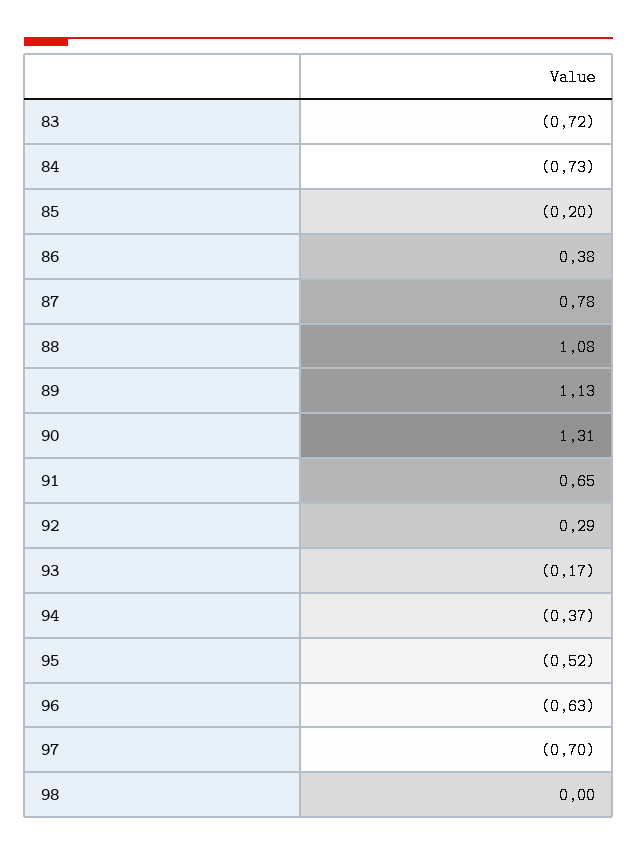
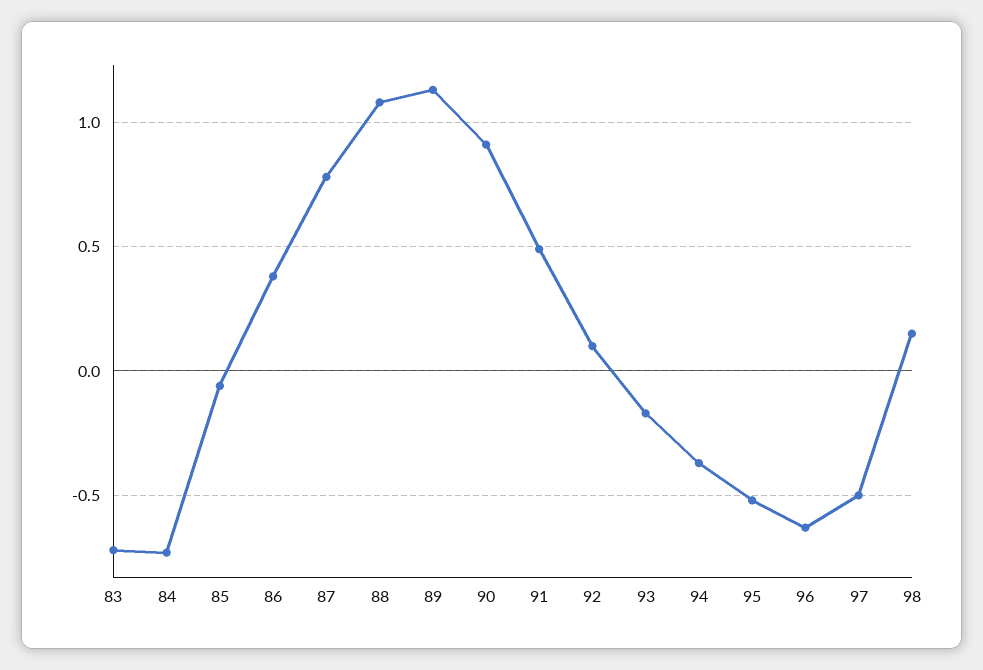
  {
    "83": -0.72,
    "84": -0.73,
-   "85": -0.2,
+   "85": -0.05,
    "86": 0.38,
    "87": 0.78,
    "88": 1.08,
    "89": 1.13,
-   "90": 1.31,
+   "90": 0.9,
-   "91": 0.65,
+   "91": 0.5,
-   "92": 0.29,
+   "92": 0.1,
    "93": -0.17,
    "94": -0.37,
    "95": -0.52,
    "96": -0.63,
-   "97": -0.7,
+   "97": -0.5,
-   "98": 0
+   "98": 0.15
  }

